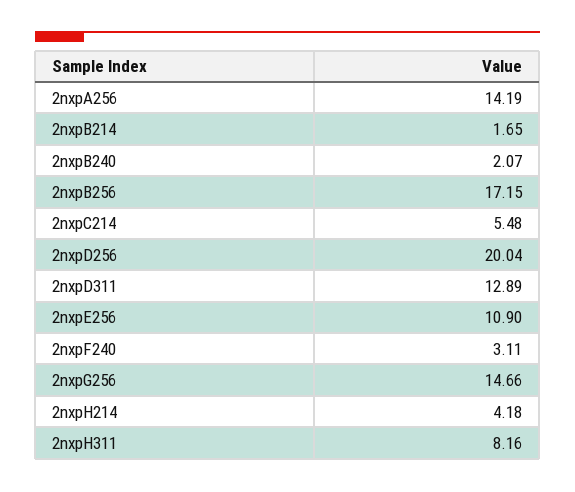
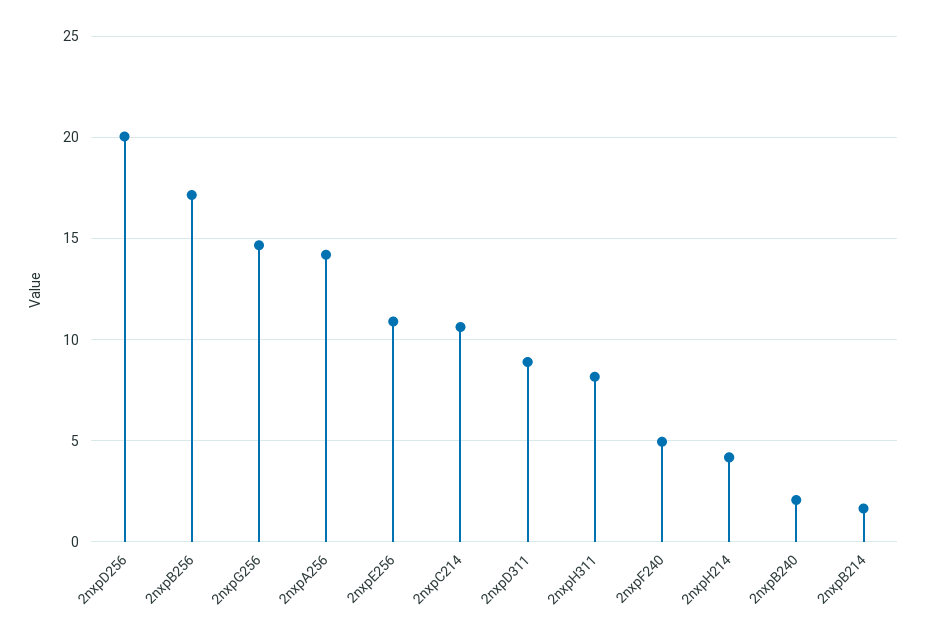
  {
    "2nxpA256": 14.19,
    "2nxpB214": 1.65,
    "2nxpB240": 2.07,
    "2nxpB256": 17.15,
-   "2nxpC214": 5.48,
+   "2nxpC214": 10.5,
    "2nxpD256": 20.04,
-   "2nxpD311": 12.89,
+   "2nxpD311": 9,
    "2nxpE256": 10.9,
-   "2nxpF240": 3.11,
+   "2nxpF240": 5,
    "2nxpG256": 14.66,
    "2nxpH214": 4.18,
    "2nxpH311": 8.16
  }

